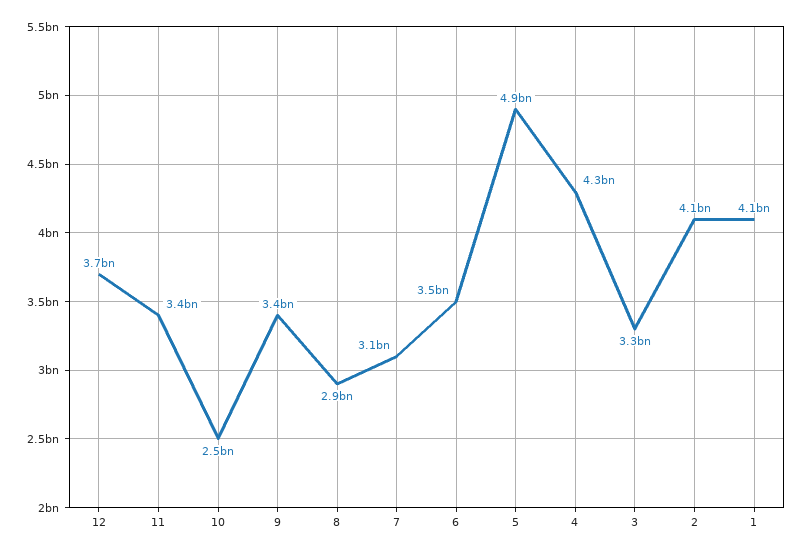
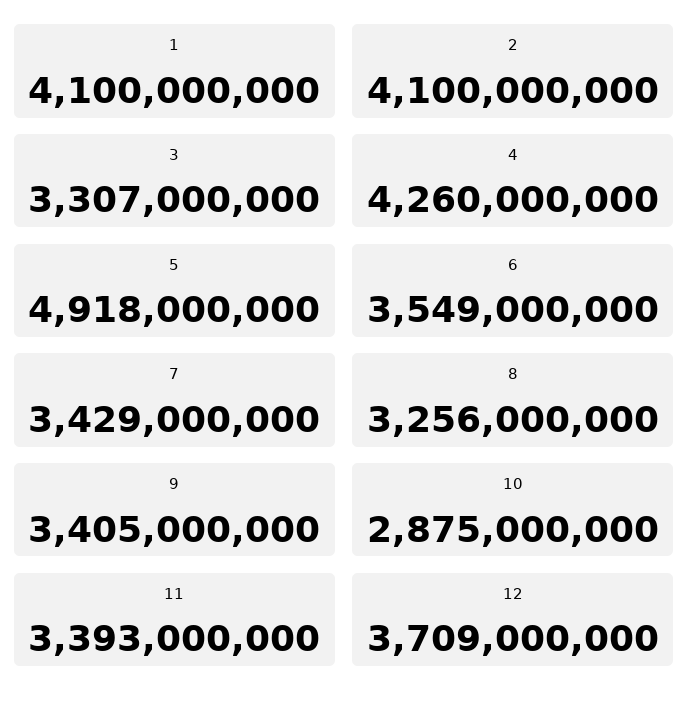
  {
    "12": 3709000000,
    "11": 3393000000,
-   "10": 2500000000,
+   "10": 2875000000,
    "9": 3405000000,
-   "8": 2900000000,
+   "8": 3256000000,
-   "7": 3100000000,
+   "7": 3429000000,
    "6": 3549000000,
    "5": 4918000000,
    "4": 4260000000,
    "3": 3307000000,
    "2": 4100000000,
    "1": 4100000000
  }

